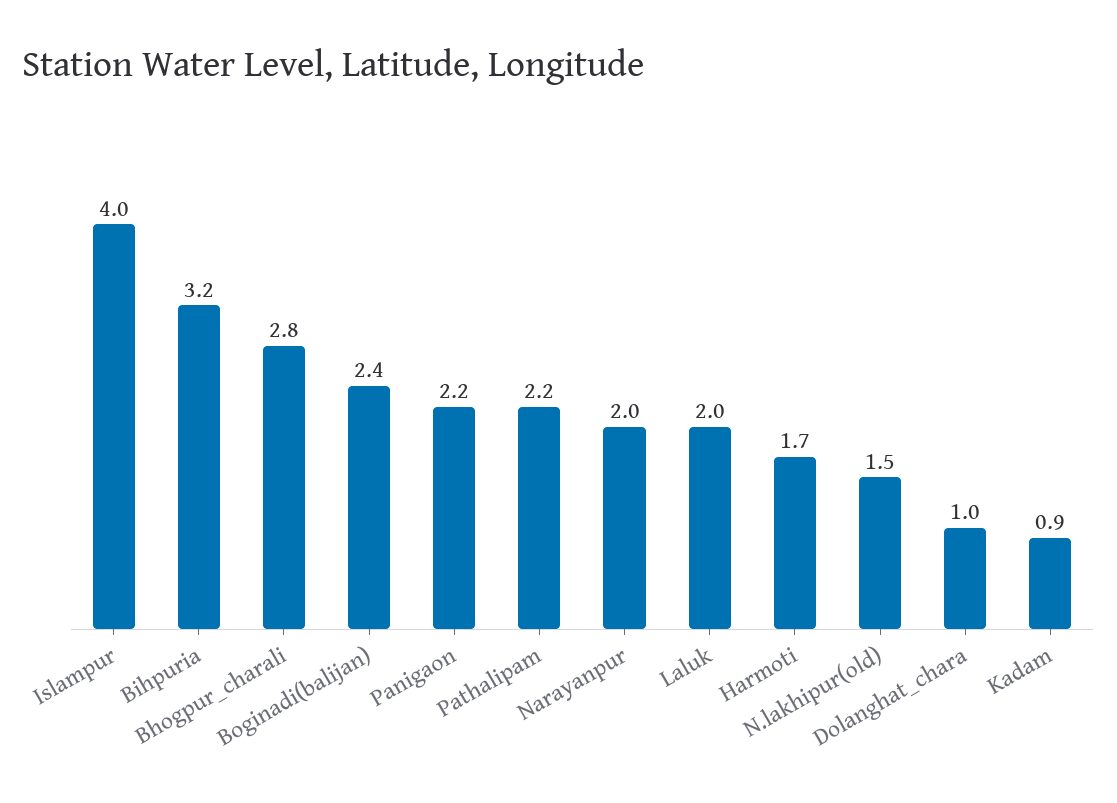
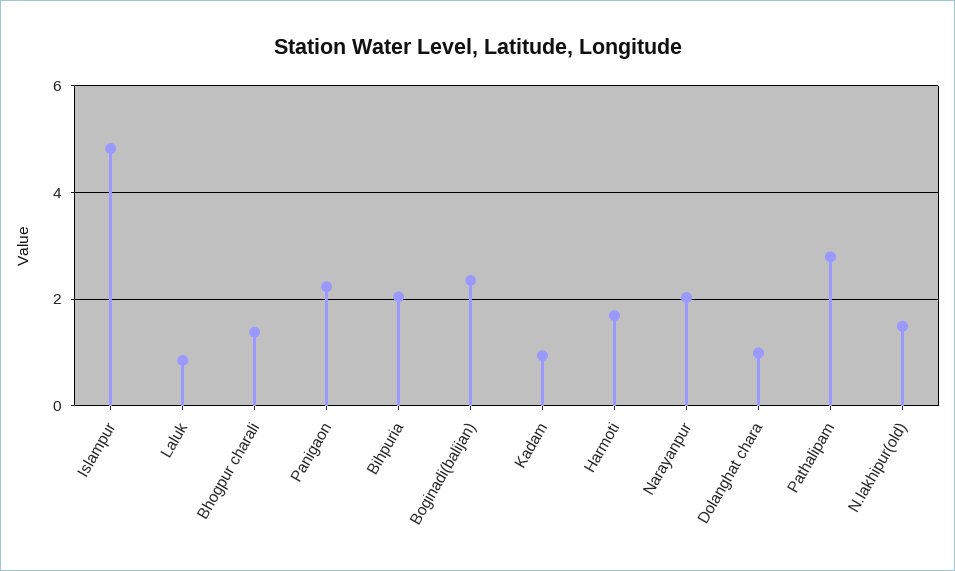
  {
-   "Islampur": 4,
+   "Islampur": 4.8,
-   "Bihpuria": 3.2,
+   "Bihpuria": 2,
-   "Bhogpur_charali": 2.8,
+   "Bhogpur_charali": 1.4,
    "Boginadi(balijan)": 2.4,
    "Panigaon": 2.2,
-   "Pathalipam": 2.2,
+   "Pathalipam": 2.8,
    "Narayanpur": 2,
-   "Laluk": 2,
+   "Laluk": 0.8,
    "Harmoti": 1.7,
    "N.lakhipur(old)": 1.5,
    "Dolanghat_chara": 1,
    "Kadam": 0.9
  }

